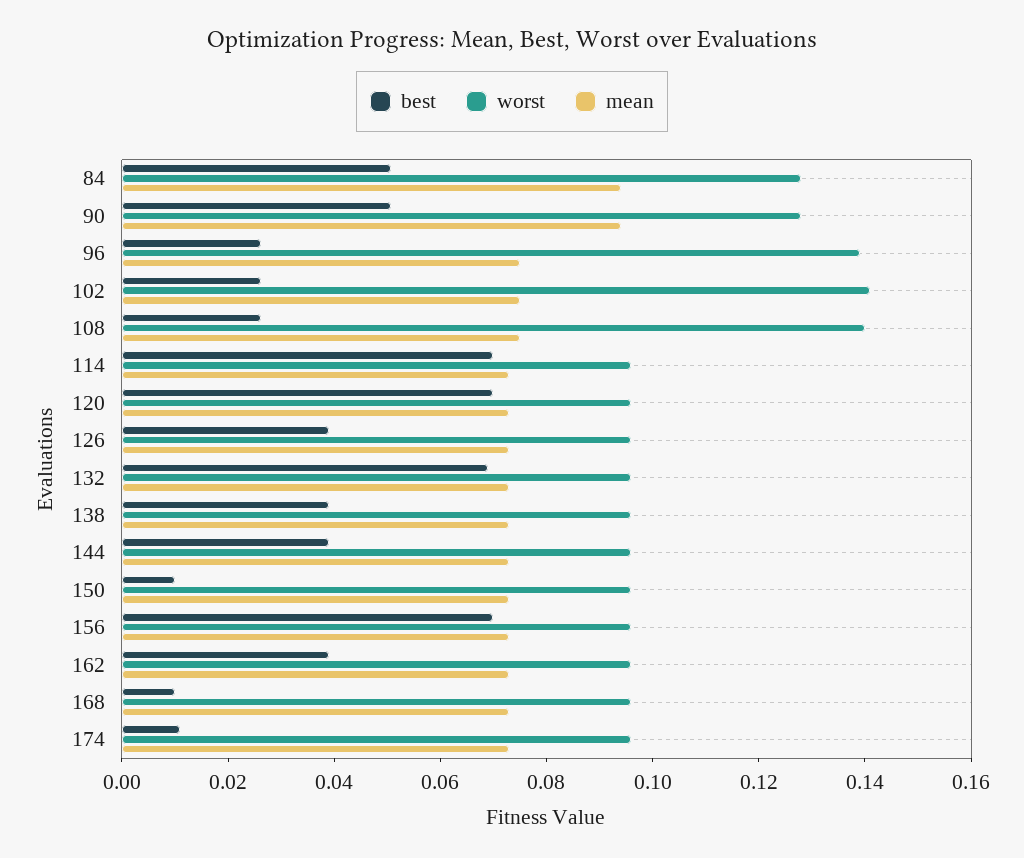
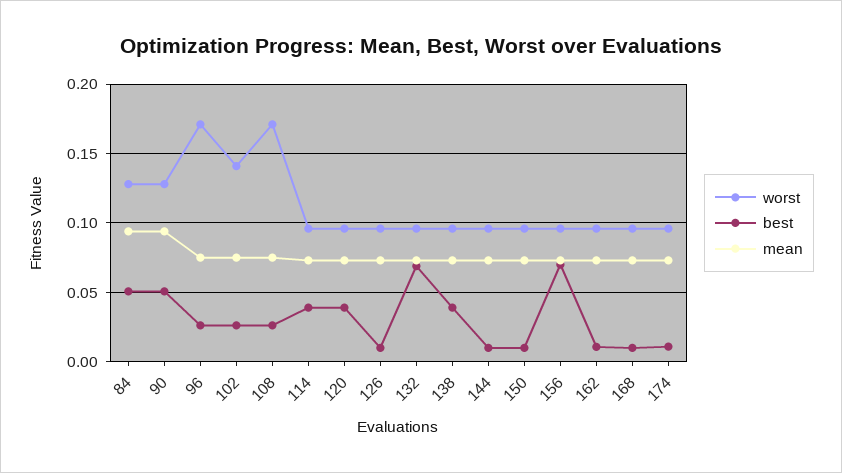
  {
    "best": {
      "84": 0.05,
      "90": 0.05,
      "96": 0.025,
      "102": 0.025,
      "108": 0.025,
-     "114": 0.07,
+     "114": 0.04,
-     "120": 0.07,
+     "120": 0.04,
-     "126": 0.04,
+     "126": 0.01,
      "132": 0.07,
      "138": 0.04,
-     "144": 0.04,
+     "144": 0.01,
      "150": 0.01,
      "156": 0.07,
-     "162": 0.04,
+     "162": 0.01,
      "168": 0.01,
      "174": 0.01
    },
    "worst": {
      "84": 0.13,
      "90": 0.13,
-     "96": 0.14,
+     "96": 0.17,
      "102": 0.14,
-     "108": 0.14,
+     "108": 0.17,
      "114": 0.095,
      "120": 0.095,
      "126": 0.095,
      "132": 0.095,
      "138": 0.095,
      "144": 0.095,
      "150": 0.095,
      "156": 0.095,
      "162": 0.095,
      "168": 0.095,
      "174": 0.095
    },
    "mean": {
      "84": 0.095,
      "90": 0.095,
      "96": 0.075,
      "102": 0.075,
      "108": 0.075,
      "114": 0.075,
      "120": 0.075,
      "126": 0.075,
      "132": 0.075,
      "138": 0.075,
      "144": 0.075,
      "150": 0.075,
      "156": 0.075,
      "162": 0.075,
      "168": 0.075,
      "174": 0.075
    }
  }

